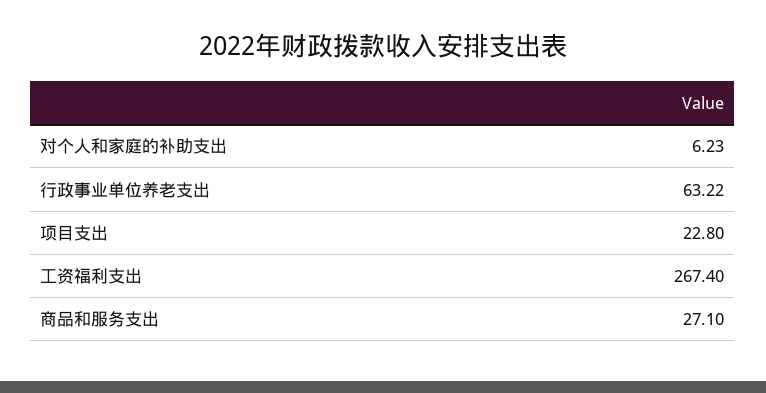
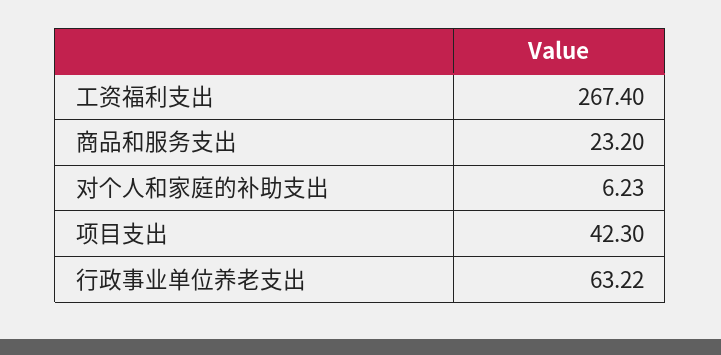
  {
    "对个人和家庭的补助支出": 6.23,
    "行政事业单位养老支出": 63.22,
-   "项目支出": 22.8,
+   "项目支出": 42.3,
    "工资福利支出": 267.4,
-   "商品和服务支出": 27.1
+   "商品和服务支出": 23.2
  }

